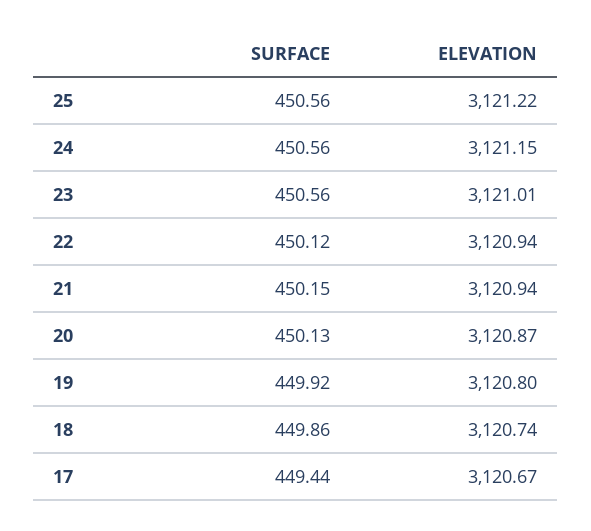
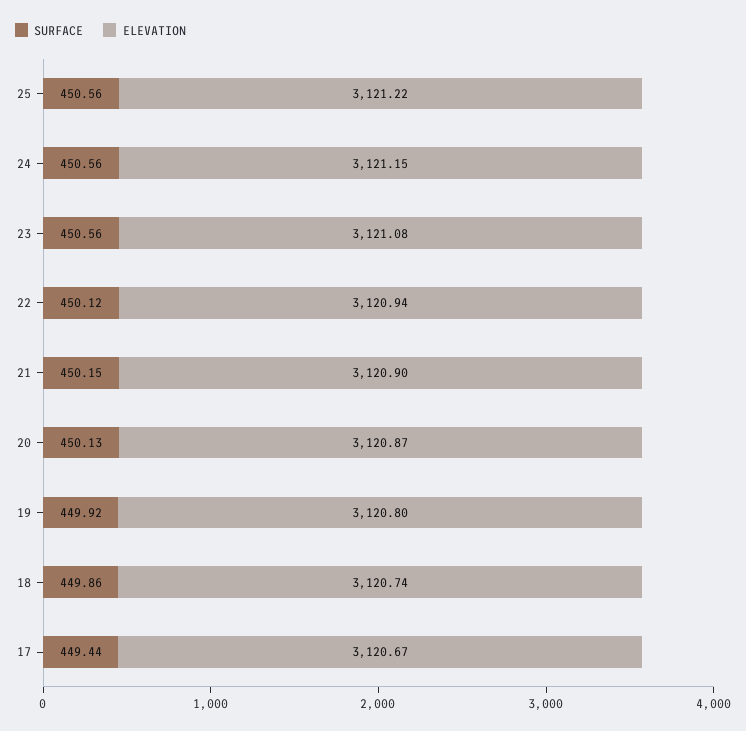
  {
    "SURFACE": {
      "25": 450.56,
      "24": 450.56,
      "23": 450.56,
      "22": 450.12,
      "21": 450.15,
      "20": 450.13,
      "19": 449.92,
      "18": 449.86,
      "17": 449.44
    },
    "ELEVATION": {
      "25": 3121.22,
      "24": 3121.15,
-     "23": 3121.01,
+     "23": 3121.08,
      "22": 3120.94,
-     "21": 3120.94,
+     "21": 3120.9,
      "20": 3120.87,
      "19": 3120.8,
      "18": 3120.74,
      "17": 3120.67
    }
  }

